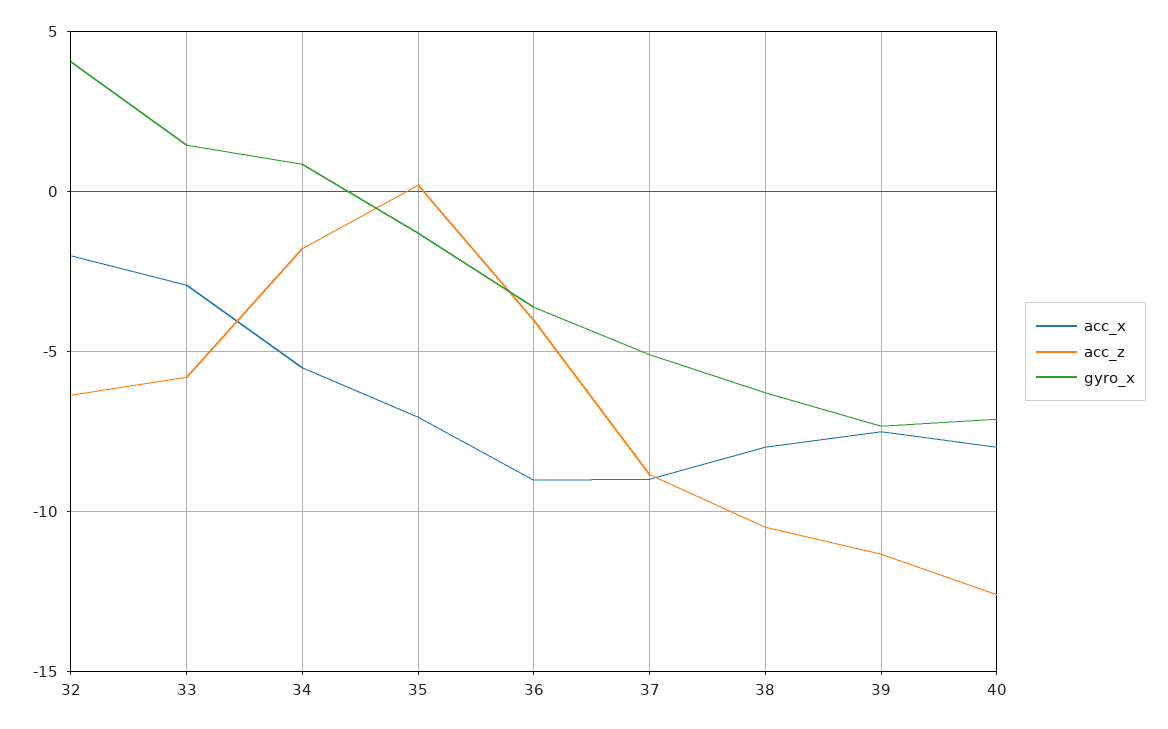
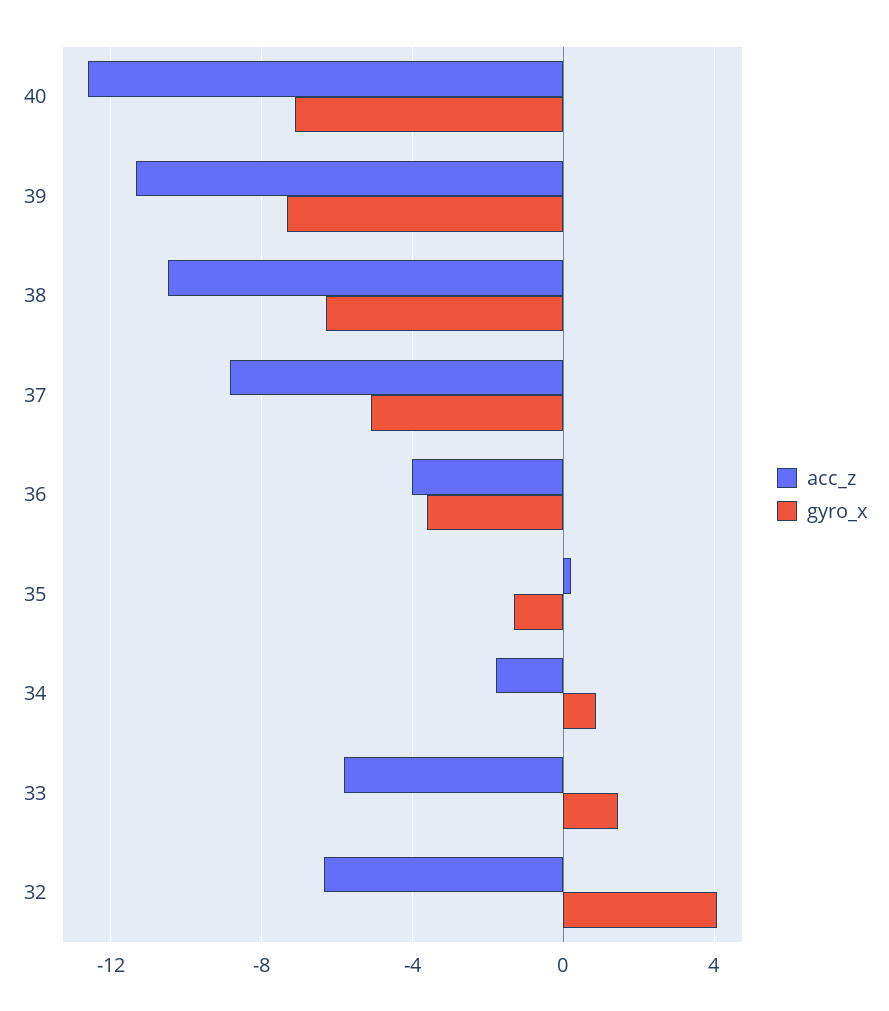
  {
-   "acc_x": {
-     "32": -2,
-     "33": -3,
-     "34": -5.5,
-     "35": -7,
-     "36": -9,
-     "37": -9,
-     "38": -8,
-     "39": -7.5,
-     "40": -8
-   },
    "acc_z": {
      "32": -6.5,
      "33": -6,
      "34": -2,
      "35": 0,
      "36": -4,
      "37": -9,
      "38": -10.5,
      "39": -11.5,
      "40": -12.5
    },
    "gyro_x": {
      "32": 4,
      "33": 1.5,
      "34": 1,
      "35": -1.5,
      "36": -3.5,
      "37": -5,
      "38": -6.5,
      "39": -7.5,
      "40": -7
    }
  }

